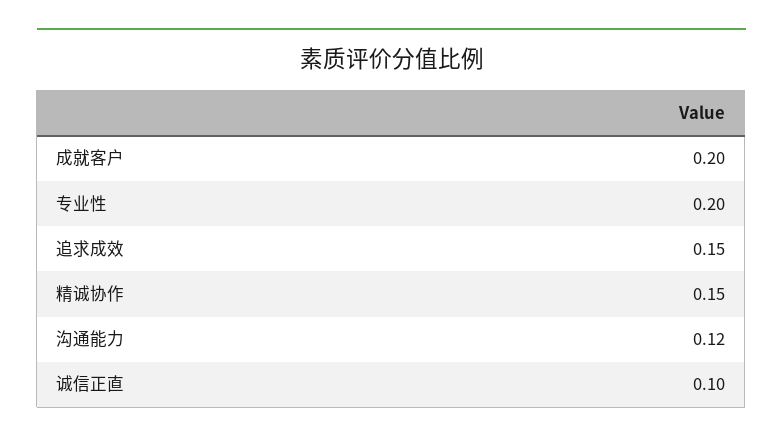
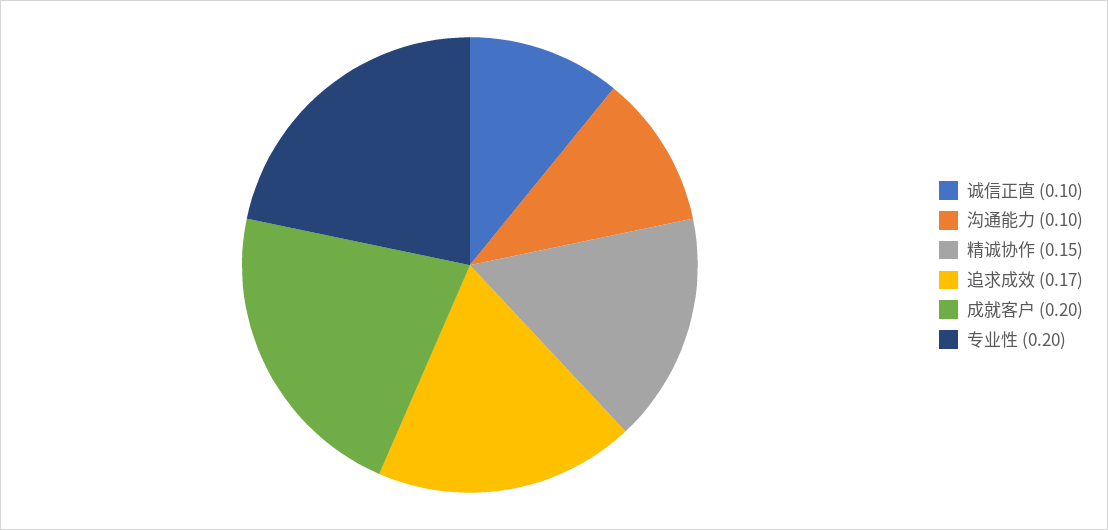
  {
    "成就客户": 0.2,
    "专业性": 0.2,
-   "追求成效": 0.15,
+   "追求成效": 0.17,
    "精诚协作": 0.15,
-   "沟通能力": 0.12,
+   "沟通能力": 0.1,
    "诚信正直": 0.1
  }

